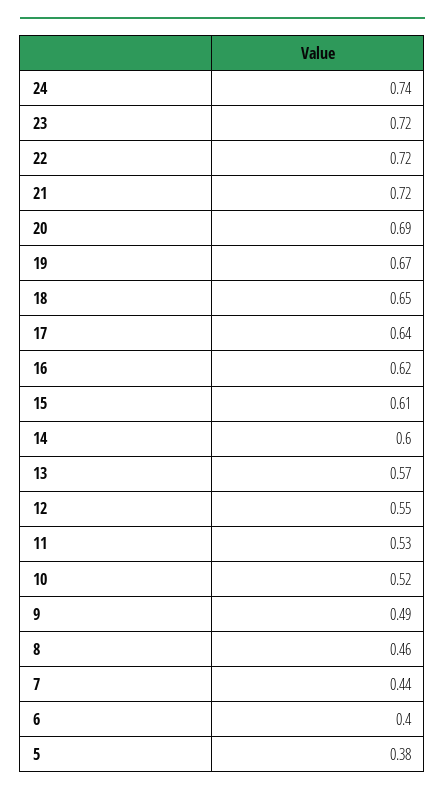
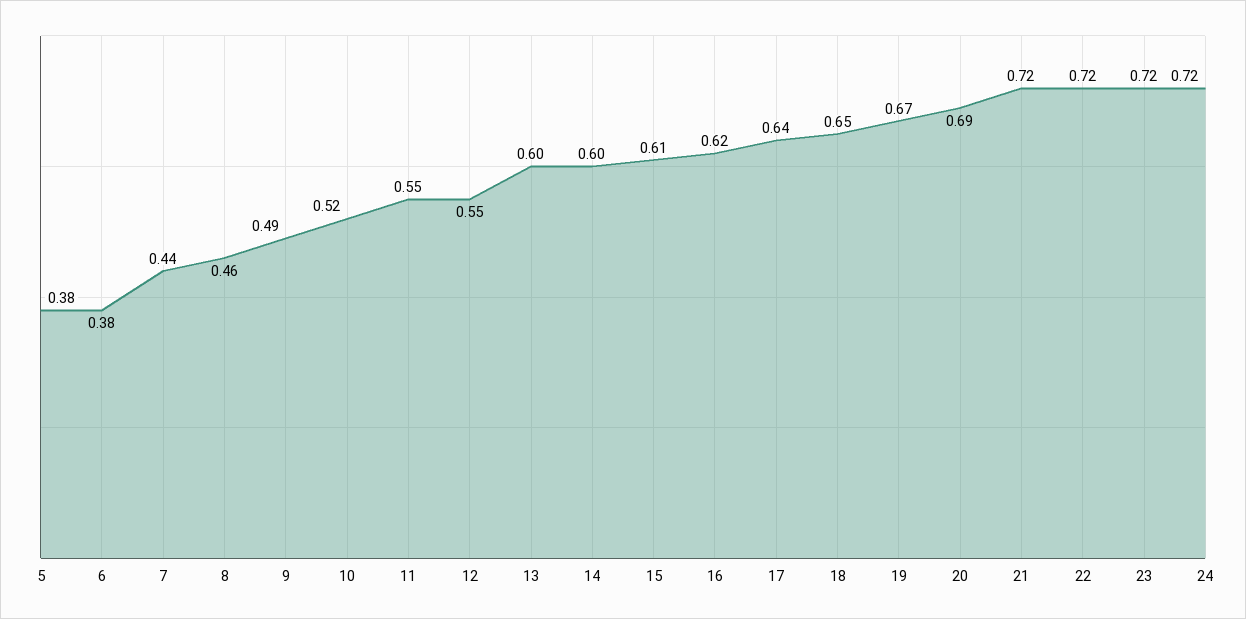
  {
-   "24": 0.74,
+   "24": 0.72,
    "23": 0.72,
    "22": 0.72,
    "21": 0.72,
    "20": 0.69,
    "19": 0.67,
    "18": 0.65,
    "17": 0.64,
    "16": 0.62,
    "15": 0.61,
    "14": 0.6,
-   "13": 0.57,
+   "13": 0.6,
    "12": 0.55,
-   "11": 0.53,
+   "11": 0.55,
    "10": 0.52,
    "9": 0.49,
    "8": 0.46,
    "7": 0.44,
-   "6": 0.4,
+   "6": 0.38,
    "5": 0.38
  }

